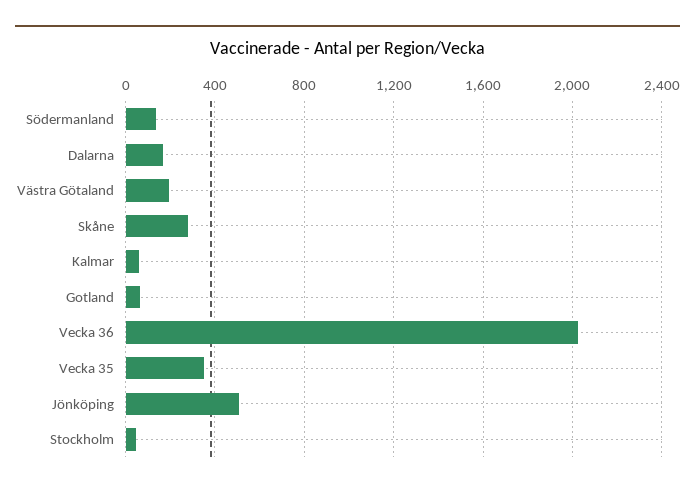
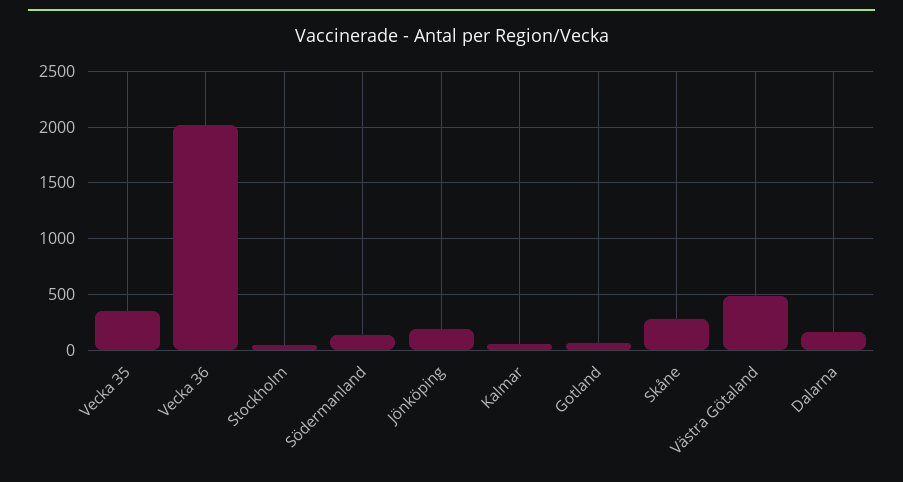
  {
    "Södermanland": 150,
    "Dalarna": 150,
-   "Västra Götaland": 200,
+   "Västra Götaland": 500,
    "Skåne": 300,
    "Kalmar": 50,
    "Gotland": 50,
    "Vecka 36": 2000,
    "Vecka 35": 350,
-   "Jönköping": 500,
+   "Jönköping": 200,
    "Stockholm": 50
  }

